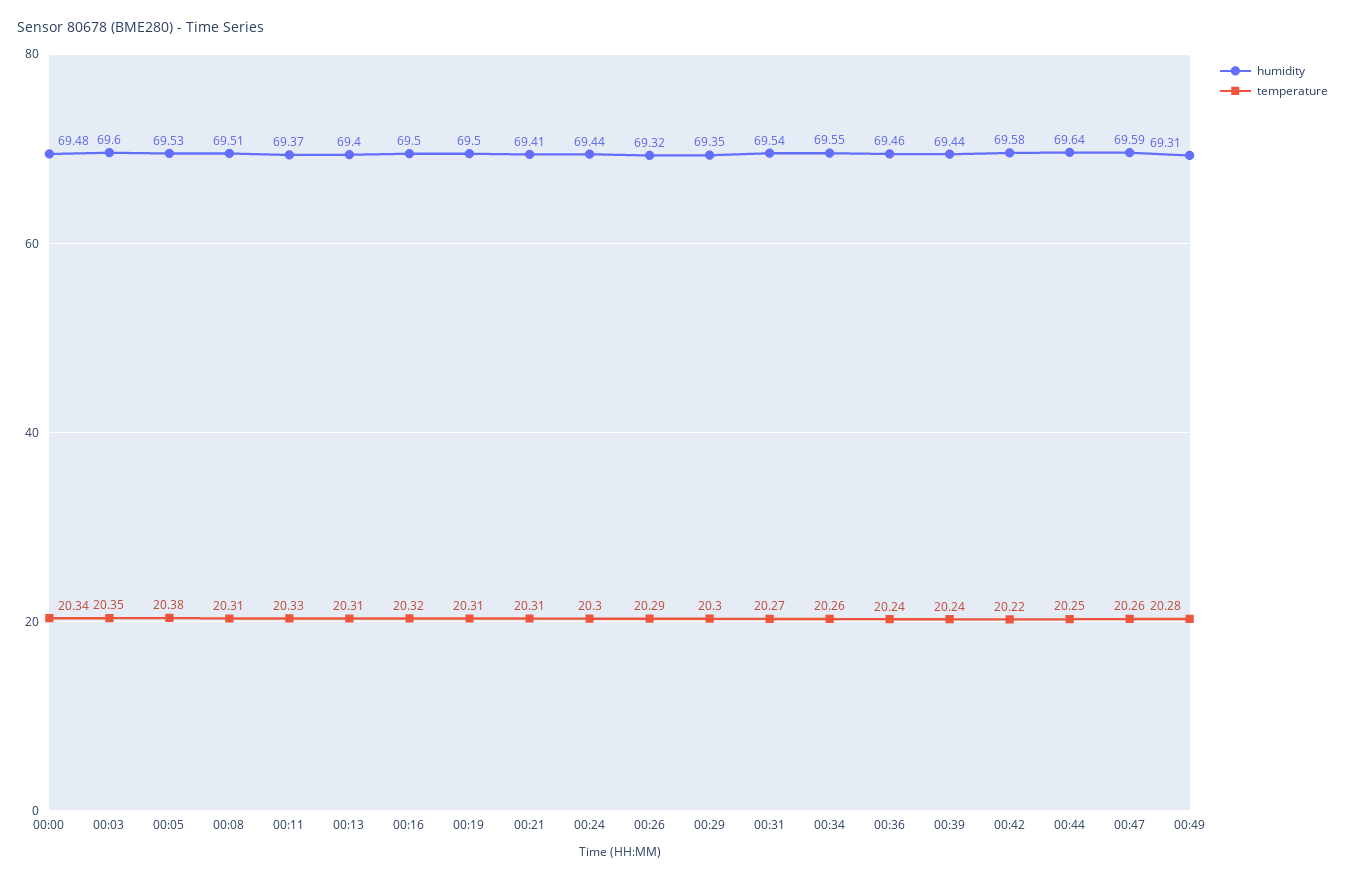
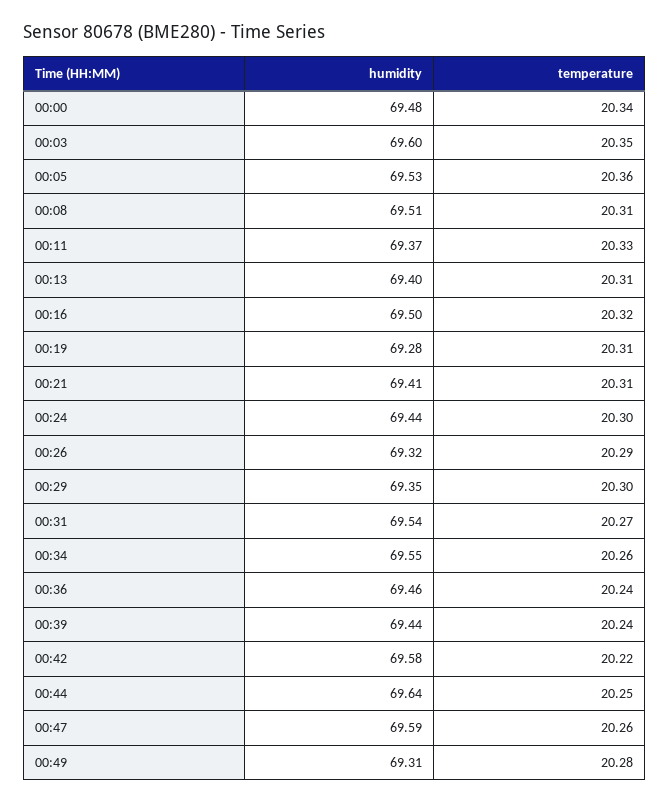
  {
    "humidity": {
      "00:00": 69.48,
      "00:03": 69.6,
      "00:05": 69.53,
      "00:08": 69.51,
      "00:11": 69.37,
      "00:13": 69.4,
      "00:16": 69.5,
-     "00:19": 69.5,
+     "00:19": 69.28,
      "00:21": 69.41,
      "00:24": 69.44,
      "00:26": 69.32,
      "00:29": 69.35,
      "00:31": 69.54,
      "00:34": 69.55,
      "00:36": 69.46,
      "00:39": 69.44,
      "00:42": 69.58,
      "00:44": 69.64,
      "00:47": 69.59,
      "00:49": 69.31
    },
    "temperature": {
      "00:00": 20.34,
      "00:03": 20.35,
-     "00:05": 20.38,
+     "00:05": 20.36,
      "00:08": 20.31,
      "00:11": 20.33,
      "00:13": 20.31,
      "00:16": 20.32,
      "00:19": 20.31,
      "00:21": 20.31,
      "00:24": 20.3,
      "00:26": 20.29,
      "00:29": 20.3,
      "00:31": 20.27,
      "00:34": 20.26,
      "00:36": 20.24,
      "00:39": 20.24,
      "00:42": 20.22,
      "00:44": 20.25,
      "00:47": 20.26,
      "00:49": 20.28
    }
  }

